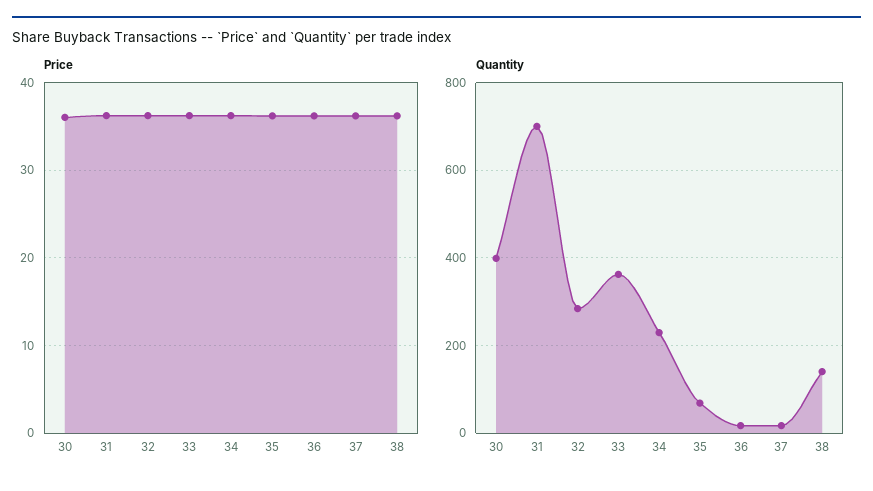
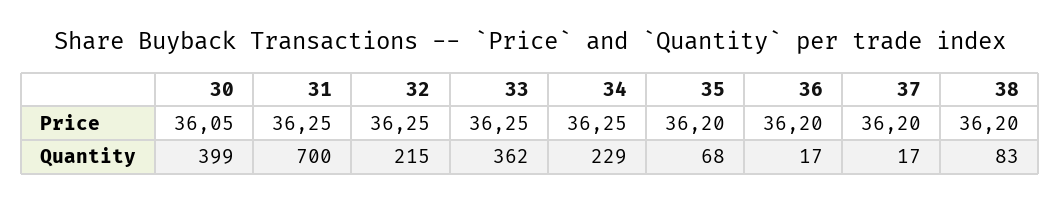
  {
    "Price": {
      "30": 36.05,
      "31": 36.25,
      "32": 36.25,
      "33": 36.25,
      "34": 36.25,
      "35": 36.2,
      "36": 36.2,
      "37": 36.2,
      "38": 36.2
    },
    "Quantity": {
      "30": 399,
      "31": 700,
-     "32": 280,
+     "32": 215,
      "33": 362,
      "34": 229,
      "35": 68,
      "36": 17,
      "37": 17,
-     "38": 140
+     "38": 83
    }
  }

